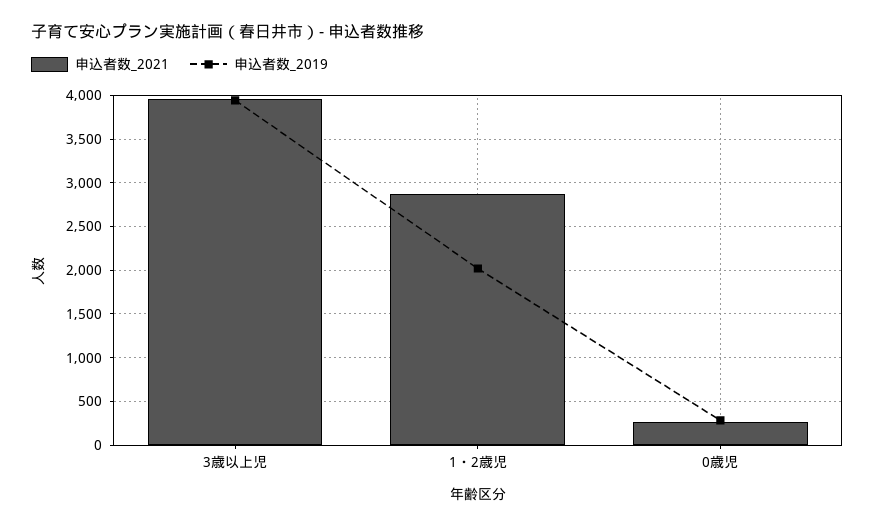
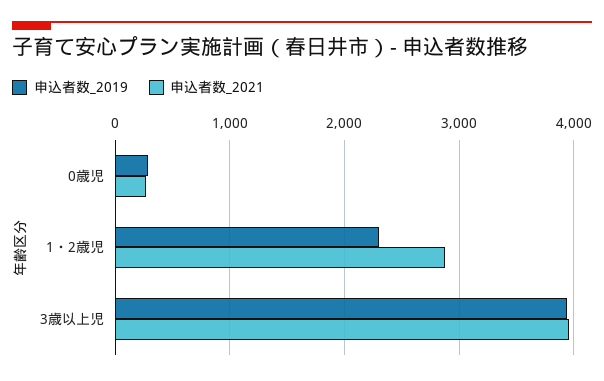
  {
    "申込者数_2021": {
      "3歳以上児": 4000,
      "1・2歳児": 2900,
      "0歳児": 300
    },
    "申込者数_2019": {
      "3歳以上児": 3900,
-     "1・2歳児": 2000,
+     "1・2歳児": 2300,
      "0歳児": 300
    }
  }

